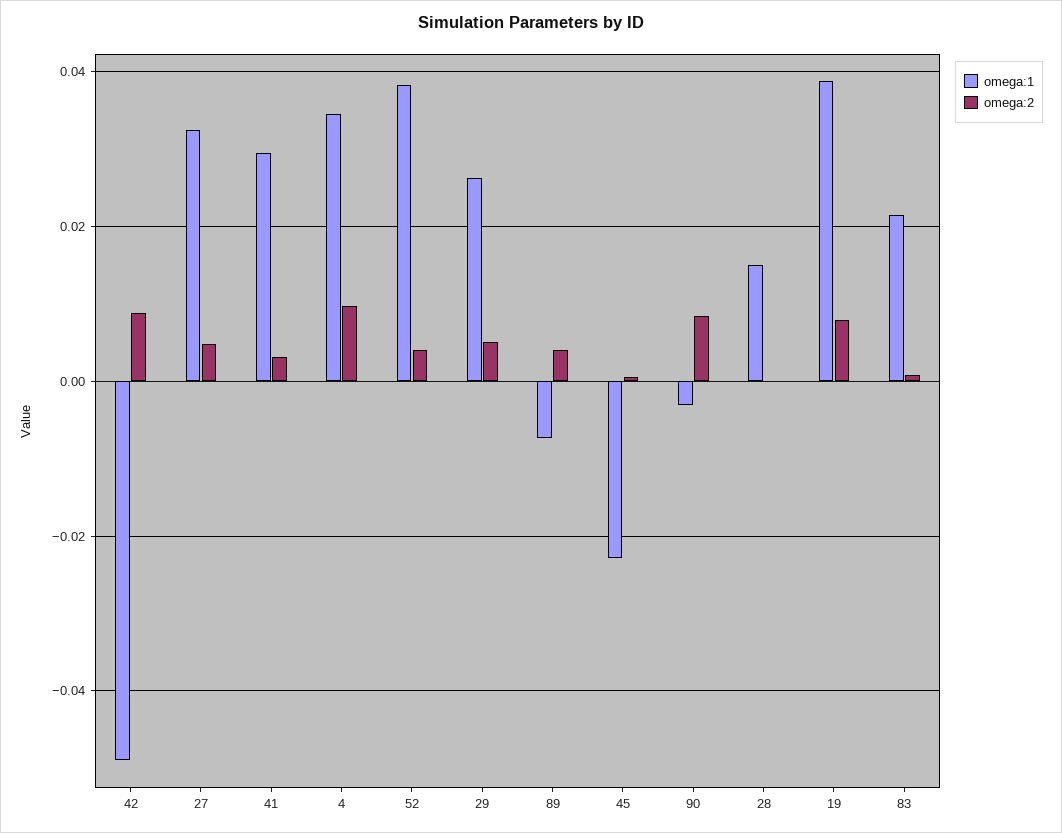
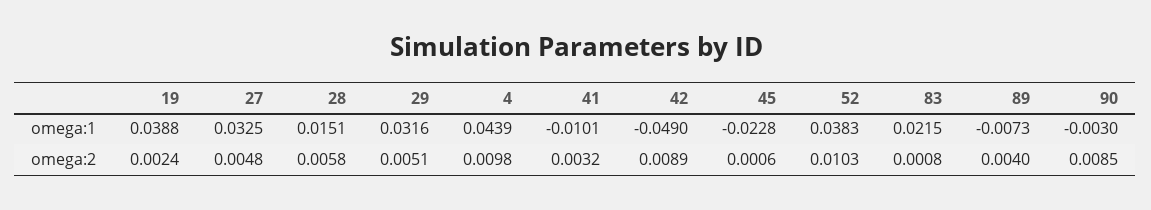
  {
    "omega:1": {
      "42": -0.049,
      "27": 0.0325,
-     "41": 0.03,
+     "41": -0.0101,
-     "4": 0.034,
+     "4": 0.0439,
      "52": 0.0383,
-     "29": 0.026,
+     "29": 0.0316,
      "89": -0.0073,
      "45": -0.0228,
      "90": -0.003,
      "28": 0.0151,
      "19": 0.0388,
      "83": 0.0215
    },
    "omega:2": {
      "42": 0.0089,
      "27": 0.0048,
      "41": 0.0032,
      "4": 0.0098,
-     "52": 0.004,
+     "52": 0.0103,
      "29": 0.0051,
      "89": 0.004,
      "45": 0.0006,
      "90": 0.0085,
-     "28": 0,
+     "28": 0.0058,
-     "19": 0.008,
+     "19": 0.0024,
      "83": 0.0008
    }
  }

